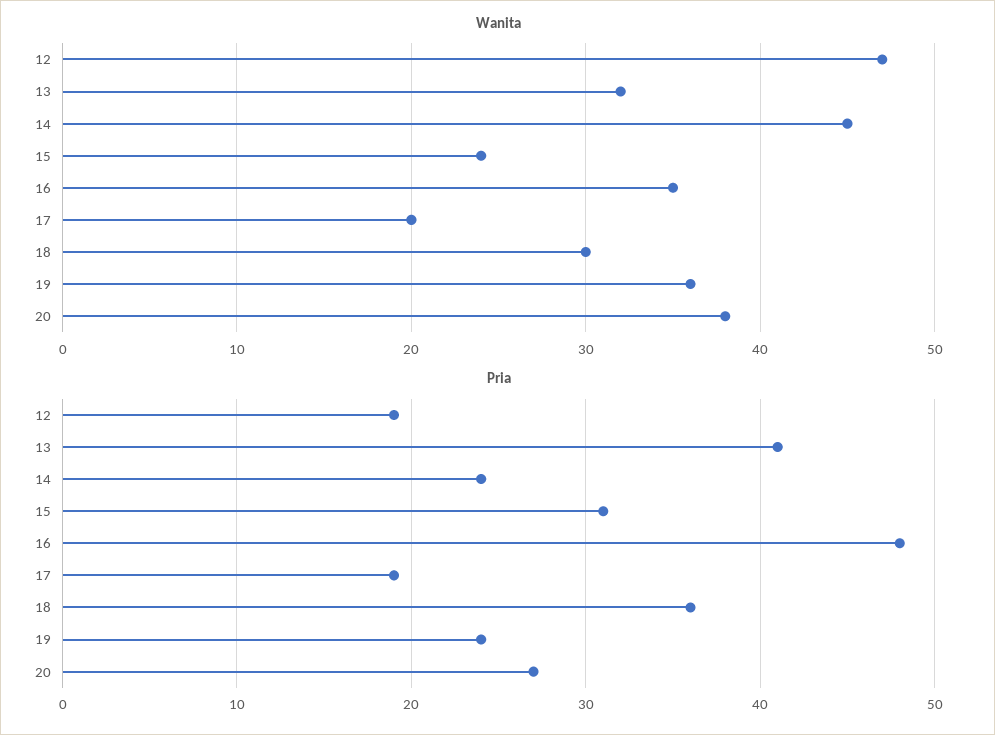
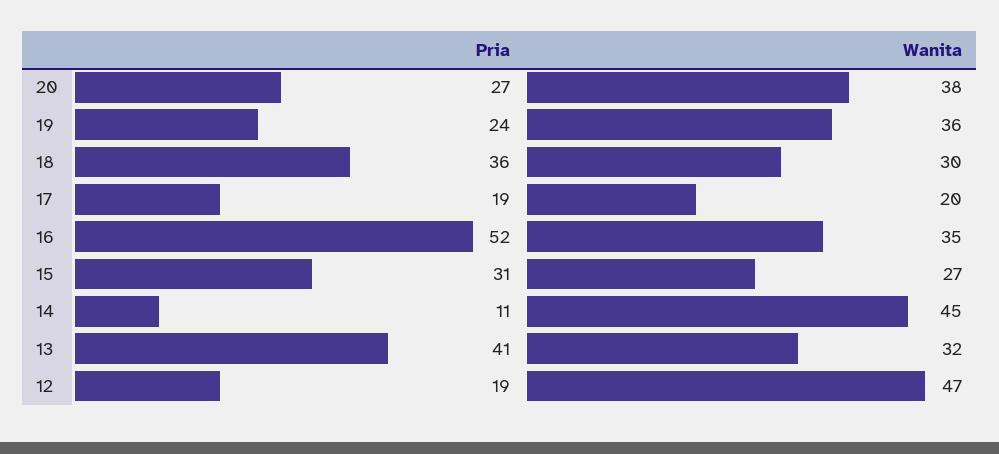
  {
    "Wanita": {
      "12": 47,
      "13": 32,
      "14": 45,
-     "15": 24,
+     "15": 27,
      "16": 35,
      "17": 20,
      "18": 30,
      "19": 36,
      "20": 38
    },
    "Pria": {
      "12": 19,
      "13": 41,
-     "14": 24,
+     "14": 11,
      "15": 31,
-     "16": 48,
+     "16": 52,
      "17": 19,
      "18": 36,
      "19": 24,
      "20": 27
    }
  }

